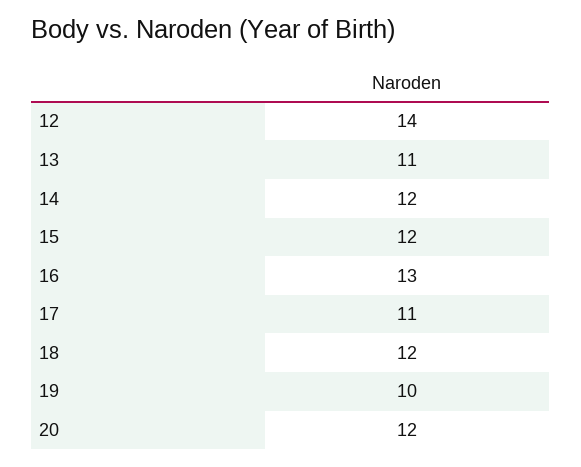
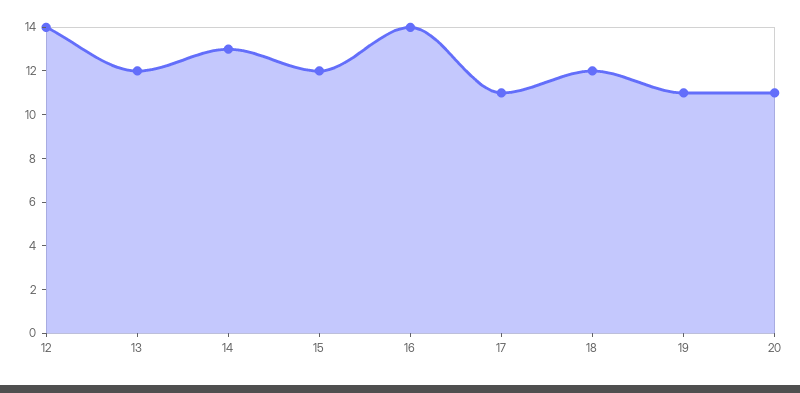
  {
    "12": 14,
-   "13": 11,
+   "13": 12,
-   "14": 12,
+   "14": 13,
    "15": 12,
-   "16": 13,
+   "16": 14,
    "17": 11,
    "18": 12,
-   "19": 10,
+   "19": 11,
-   "20": 12
+   "20": 11
  }

